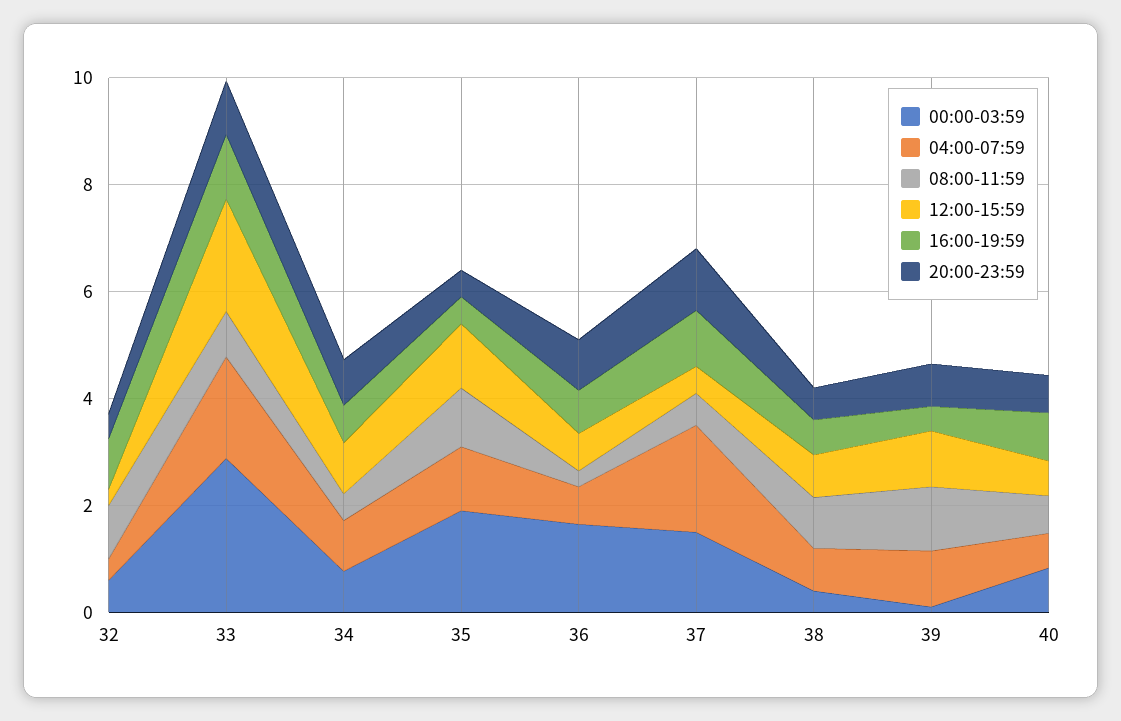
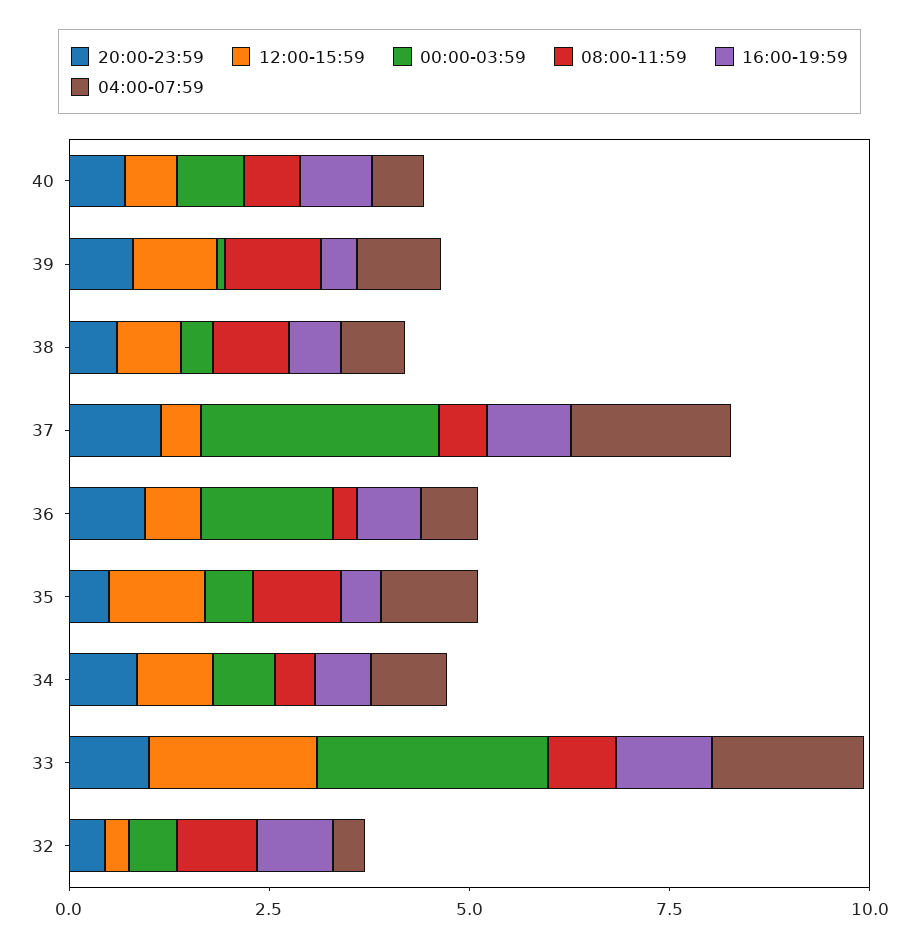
  {
    "00:00-03:59": {
      "32": 0.5,
      "33": 3,
      "34": 1,
-     "35": 2,
+     "35": 0.5,
      "36": 1.5,
-     "37": 1.5,
+     "37": 3,
      "38": 0.5,
      "39": 0,
      "40": 1
    },
    "04:00-07:59": {
      "32": 0.5,
      "33": 2,
      "34": 1,
      "35": 1,
      "36": 0.5,
      "37": 2,
      "38": 1,
      "39": 1,
      "40": 0.5
    },
    "08:00-11:59": {
      "32": 1,
      "33": 1,
      "34": 0.5,
      "35": 1,
      "36": 0.5,
      "37": 0.5,
      "38": 1,
      "39": 1,
      "40": 0.5
    },
    "12:00-15:59": {
      "32": 0.5,
      "33": 2,
      "34": 1,
      "35": 1,
      "36": 0.5,
      "37": 0.5,
      "38": 1,
      "39": 1,
      "40": 0.5
    },
    "16:00-19:59": {
      "32": 1,
      "33": 1,
      "34": 0.5,
      "35": 0.5,
      "36": 1,
      "37": 1,
      "38": 0.5,
      "39": 0.5,
      "40": 1
    },
    "20:00-23:59": {
      "32": 0.5,
      "33": 1,
      "34": 1,
      "35": 0.5,
      "36": 1,
      "37": 1,
      "38": 0.5,
      "39": 1,
      "40": 0.5
    }
  }

